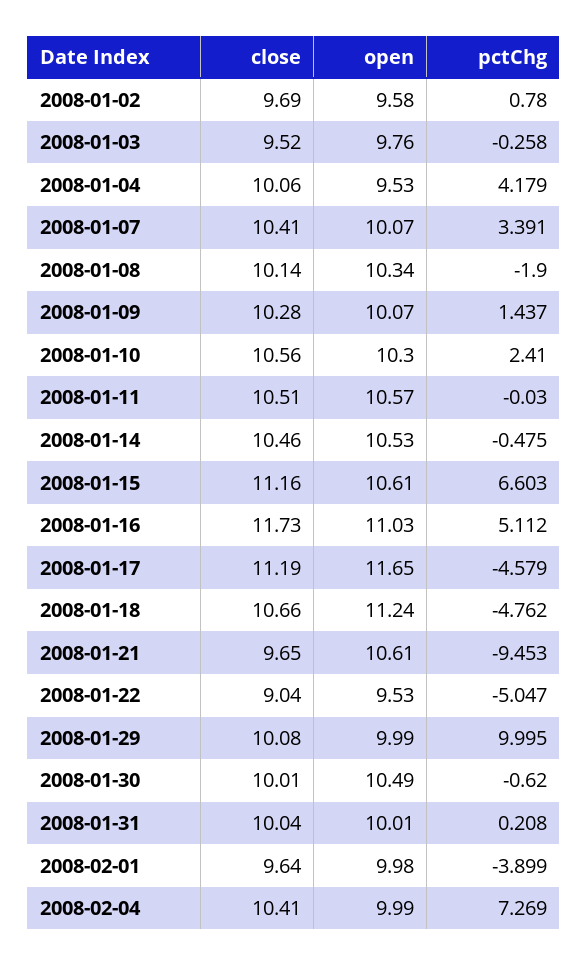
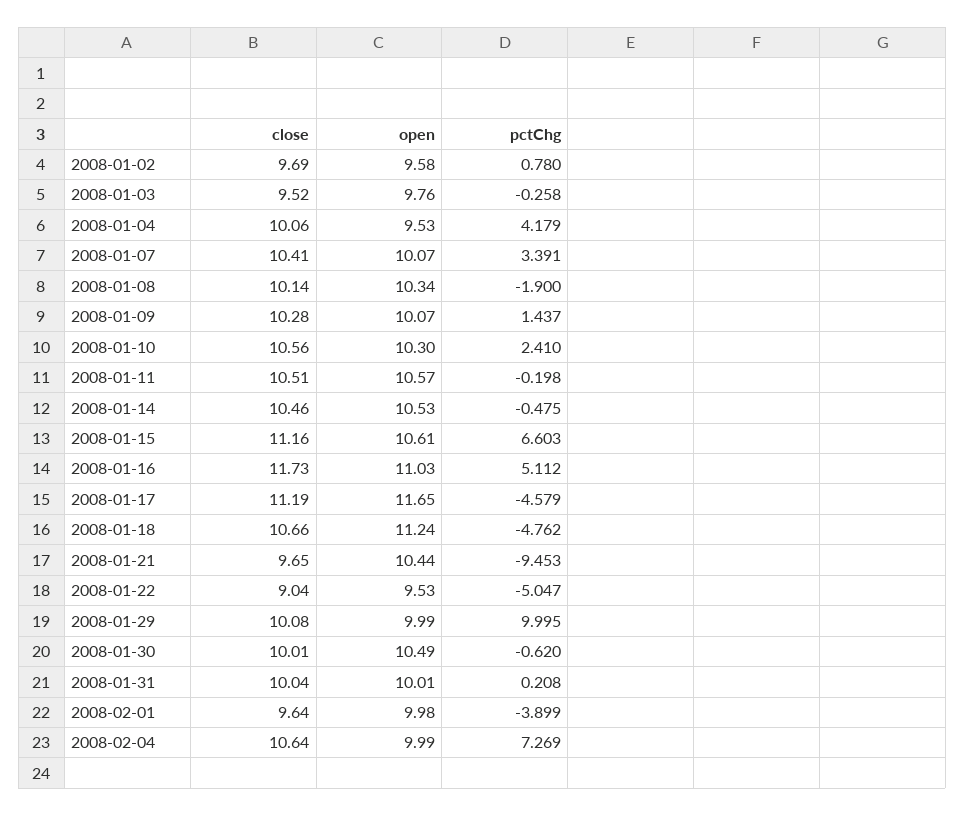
  {
    "close": {
      "2008-01-02": 9.69,
      "2008-01-03": 9.52,
      "2008-01-04": 10.06,
      "2008-01-07": 10.41,
      "2008-01-08": 10.14,
      "2008-01-09": 10.28,
      "2008-01-10": 10.56,
      "2008-01-11": 10.51,
      "2008-01-14": 10.46,
      "2008-01-15": 11.16,
      "2008-01-16": 11.73,
      "2008-01-17": 11.19,
      "2008-01-18": 10.66,
      "2008-01-21": 9.65,
      "2008-01-22": 9.04,
      "2008-01-29": 10.08,
      "2008-01-30": 10.01,
      "2008-01-31": 10.04,
      "2008-02-01": 9.64,
-     "2008-02-04": 10.41
+     "2008-02-04": 10.64
    },
    "open": {
      "2008-01-02": 9.58,
      "2008-01-03": 9.76,
      "2008-01-04": 9.53,
      "2008-01-07": 10.07,
      "2008-01-08": 10.34,
      "2008-01-09": 10.07,
      "2008-01-10": 10.3,
      "2008-01-11": 10.57,
      "2008-01-14": 10.53,
      "2008-01-15": 10.61,
      "2008-01-16": 11.03,
      "2008-01-17": 11.65,
      "2008-01-18": 11.24,
-     "2008-01-21": 10.61,
+     "2008-01-21": 10.44,
      "2008-01-22": 9.53,
      "2008-01-29": 9.99,
      "2008-01-30": 10.49,
      "2008-01-31": 10.01,
      "2008-02-01": 9.98,
      "2008-02-04": 9.99
    },
    "pctChg": {
      "2008-01-02": 0.78,
      "2008-01-03": -0.258,
      "2008-01-04": 4.179,
      "2008-01-07": 3.391,
      "2008-01-08": -1.9,
      "2008-01-09": 1.437,
      "2008-01-10": 2.41,
-     "2008-01-11": -0.03,
+     "2008-01-11": -0.198,
      "2008-01-14": -0.475,
      "2008-01-15": 6.603,
      "2008-01-16": 5.112,
      "2008-01-17": -4.579,
      "2008-01-18": -4.762,
      "2008-01-21": -9.453,
      "2008-01-22": -5.047,
      "2008-01-29": 9.995,
      "2008-01-30": -0.62,
      "2008-01-31": 0.208,
      "2008-02-01": -3.899,
      "2008-02-04": 7.269
    }
  }

